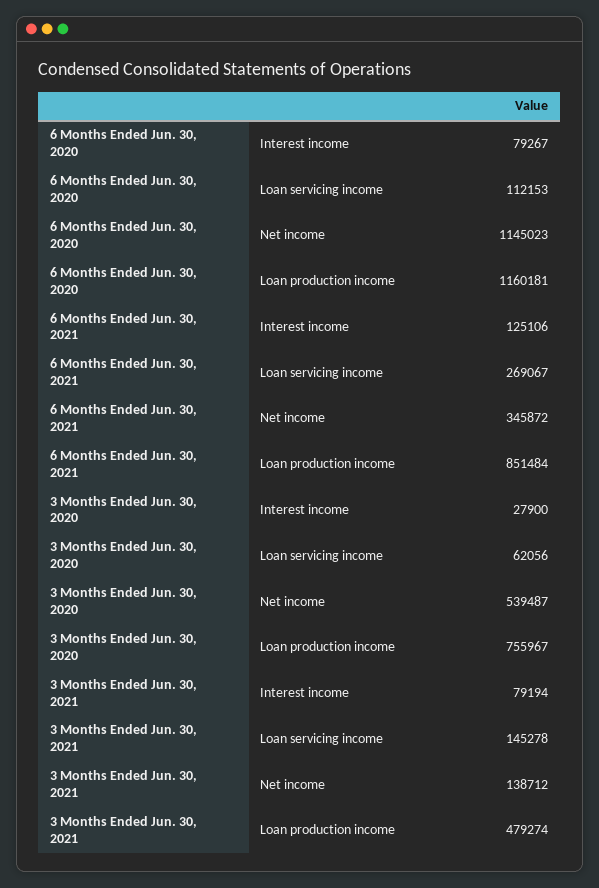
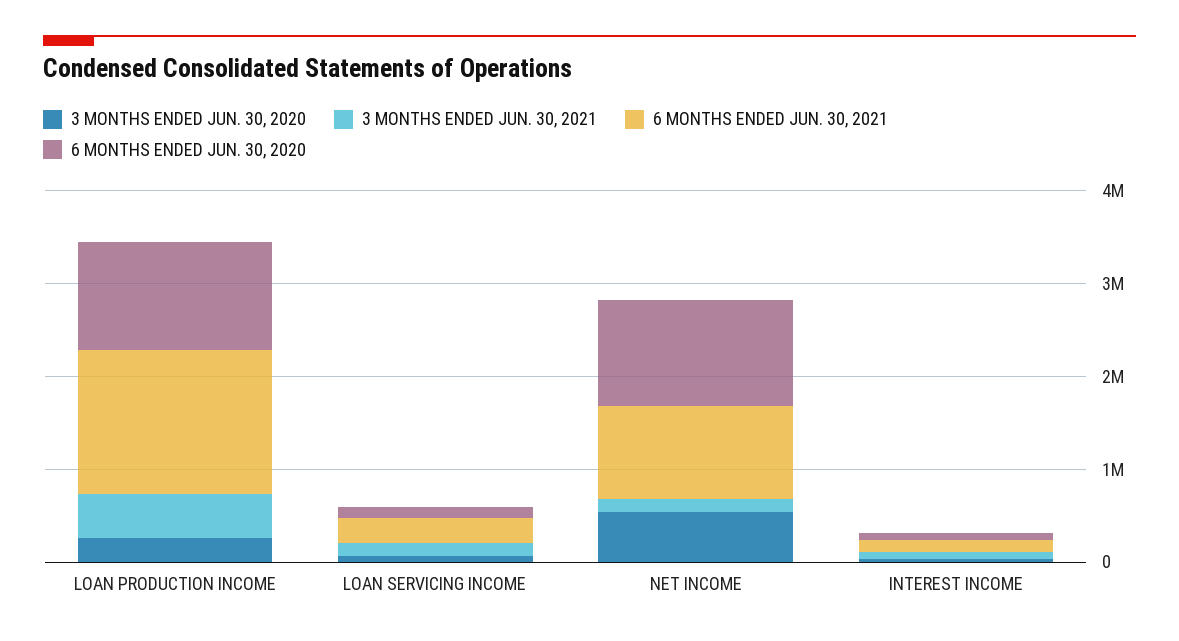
  {
    "6 Months Ended Jun. 30, 2020": {
      "Interest income": 79267,
      "Loan servicing income": 112153,
      "Net income": 1145023,
      "Loan production income": 1160181
    },
    "6 Months Ended Jun. 30, 2021": {
      "Interest income": 125106,
      "Loan servicing income": 269067,
-     "Net income": 345872,
+     "Net income": 1000000,
-     "Loan production income": 851484
+     "Loan production income": 1600000
    },
    "3 Months Ended Jun. 30, 2020": {
      "Interest income": 27900,
      "Loan servicing income": 62056,
      "Net income": 539487,
-     "Loan production income": 755967
+     "Loan production income": 200000
    },
    "3 Months Ended Jun. 30, 2021": {
      "Interest income": 79194,
      "Loan servicing income": 145278,
      "Net income": 138712,
      "Loan production income": 479274
    }
  }

